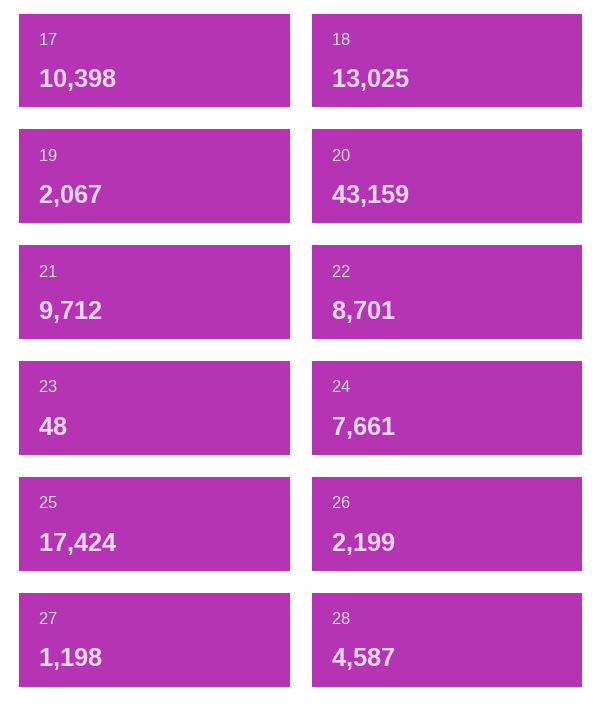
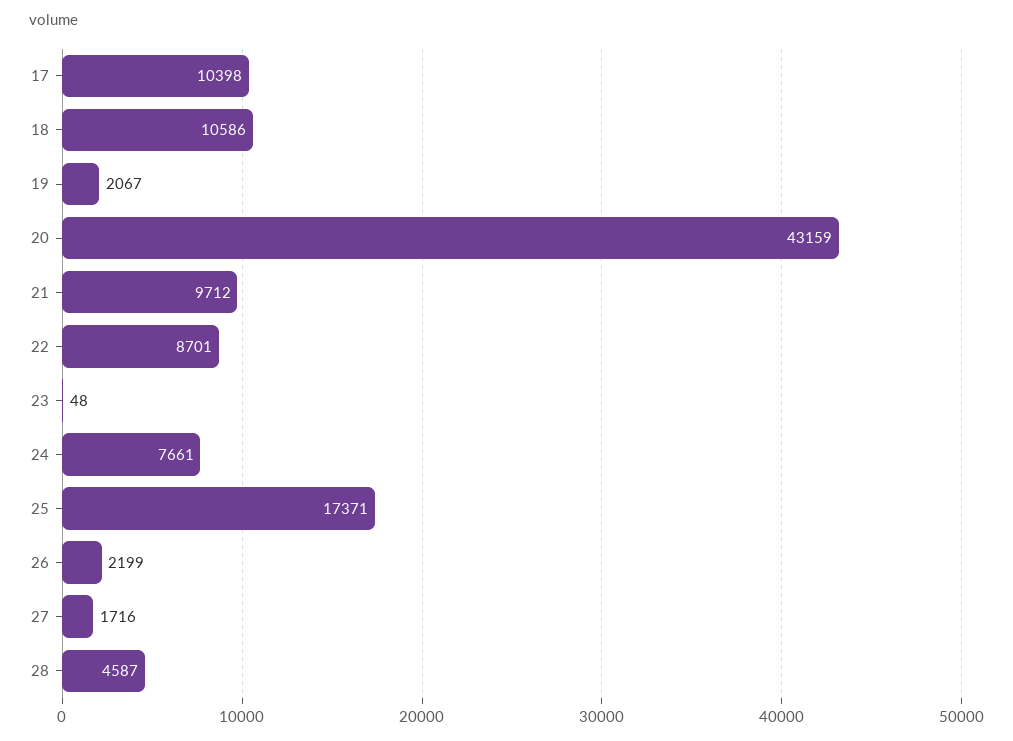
  {
    "17": 10398,
-   "18": 13025,
+   "18": 10586,
    "19": 2067,
    "20": 43159,
    "21": 9712,
    "22": 8701,
    "23": 48,
    "24": 7661,
-   "25": 17424,
+   "25": 17371,
    "26": 2199,
-   "27": 1198,
+   "27": 1716,
    "28": 4587
  }

